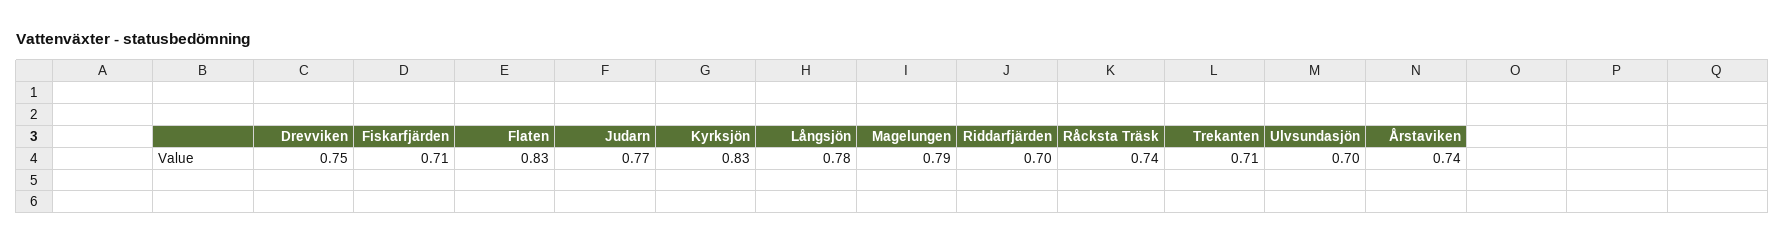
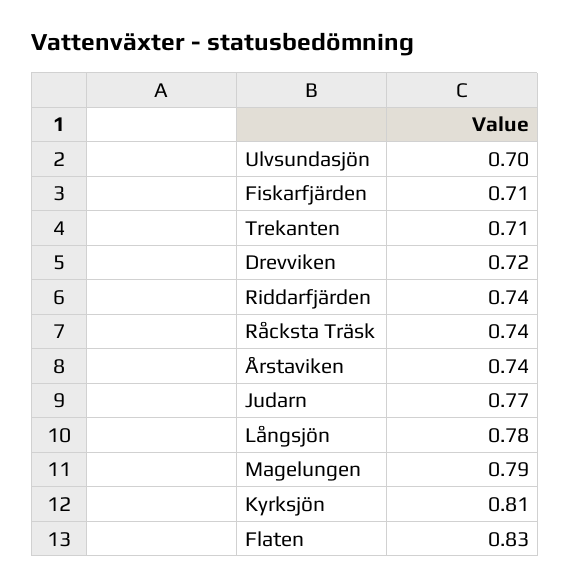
  {
-   "Drevviken": 0.75,
+   "Drevviken": 0.72,
    "Fiskarfjärden": 0.71,
    "Flaten": 0.83,
    "Judarn": 0.77,
-   "Kyrksjön": 0.83,
+   "Kyrksjön": 0.81,
    "Långsjön": 0.78,
    "Magelungen": 0.79,
-   "Riddarfjärden": 0.7,
+   "Riddarfjärden": 0.74,
    "Råcksta Träsk": 0.74,
    "Trekanten": 0.71,
    "Ulvsundasjön": 0.7,
    "Årstaviken": 0.74
  }

